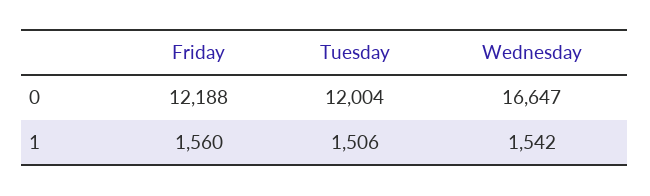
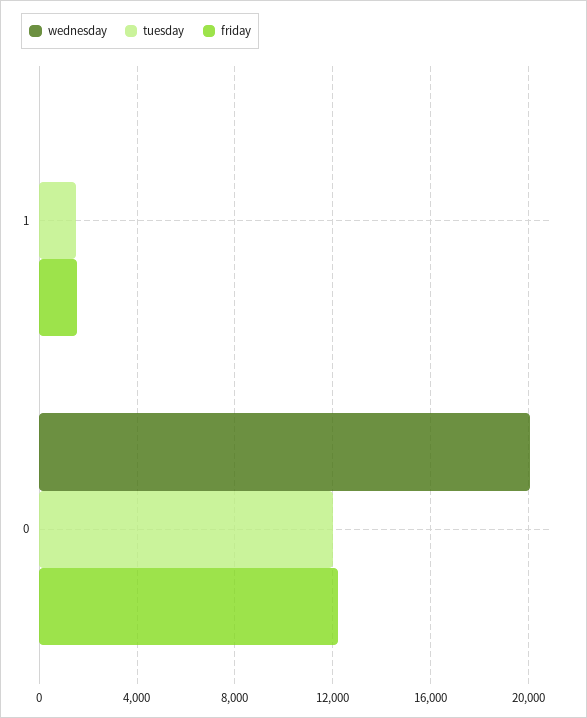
  {
    "Friday": {
      "0": 12188,
      "1": 1560
    },
    "Tuesday": {
      "0": 12004,
      "1": 1506
    },
    "Wednesday": {
-     "0": 16647,
+     "0": 20000,
-     "1": 1542
+     "1": 0
    }
  }

